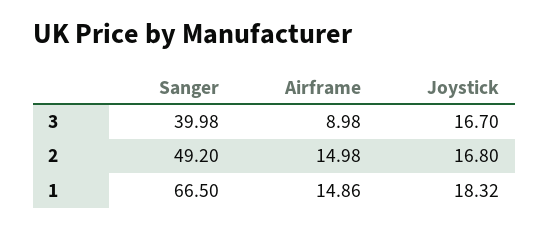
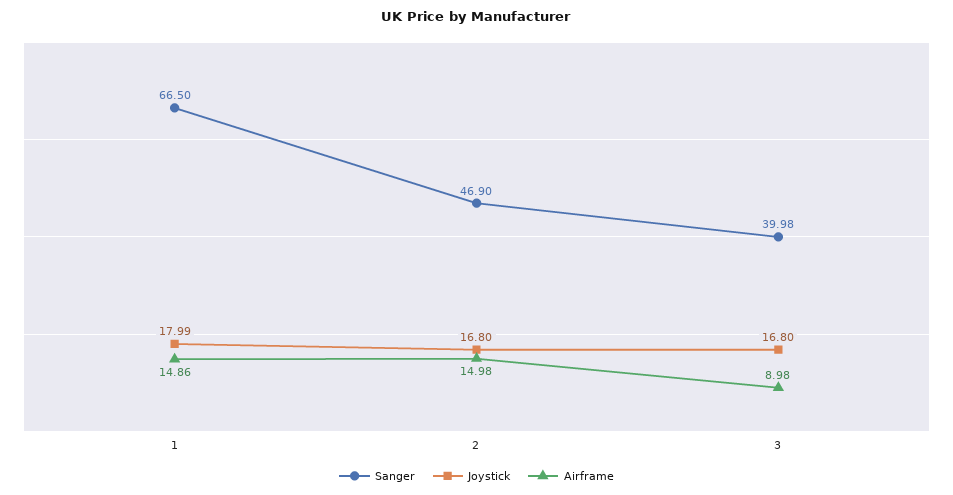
  {
    "Sanger": {
      "3": 39.98,
-     "2": 49.2,
+     "2": 46.9,
      "1": 66.5
    },
    "Airframe": {
      "3": 8.98,
      "2": 14.98,
      "1": 14.86
    },
    "Joystick": {
-     "3": 16.7,
+     "3": 16.8,
      "2": 16.8,
-     "1": 18.32
+     "1": 17.99
    }
  }

